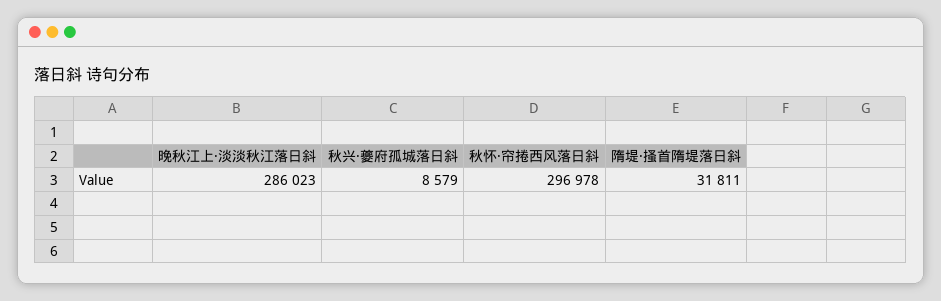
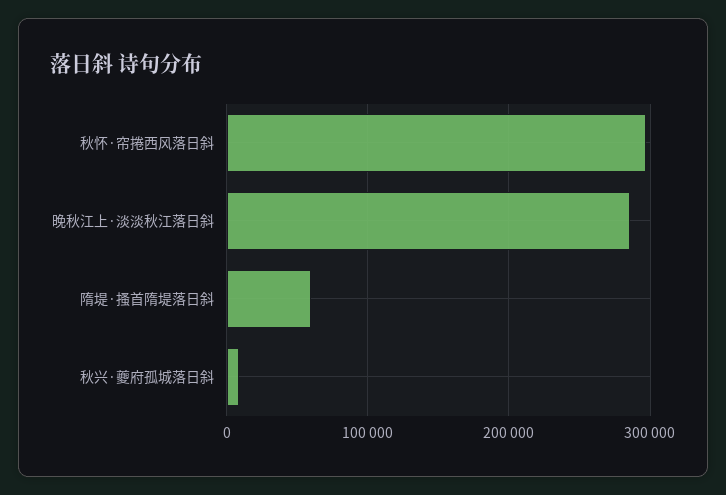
  {
    "晚秋江上·淡淡秋江落日斜": 286023,
    "秋兴·夔府孤城落日斜": 8579,
    "秋怀·帘捲西风落日斜": 296978,
-   "隋堤·搔首隋堤落日斜": 31811
+   "隋堤·搔首隋堤落日斜": 60000
  }

